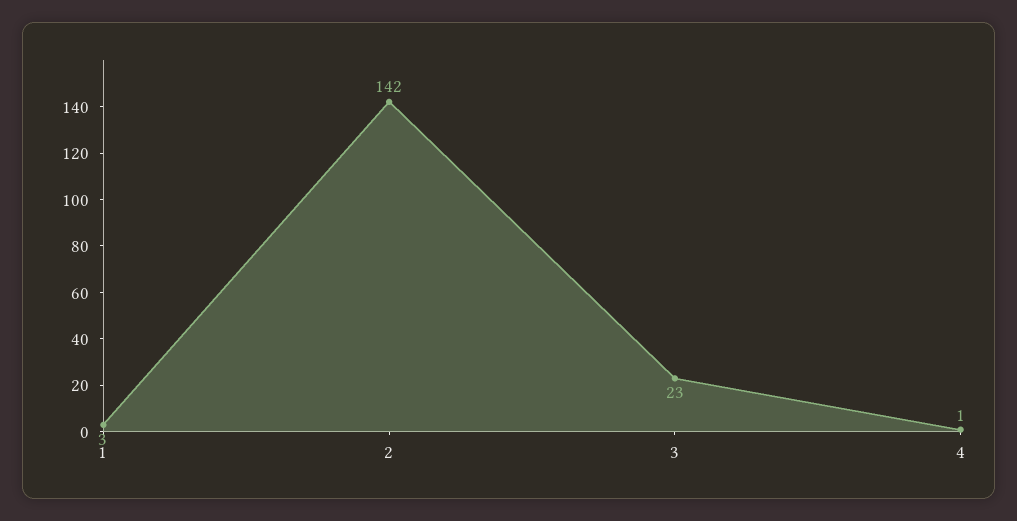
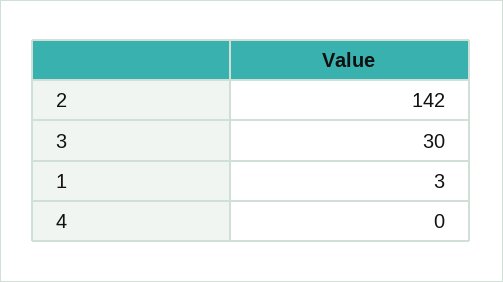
  {
    "1": 3,
    "2": 142,
-   "3": 23,
+   "3": 30,
-   "4": 1
+   "4": 0
  }

